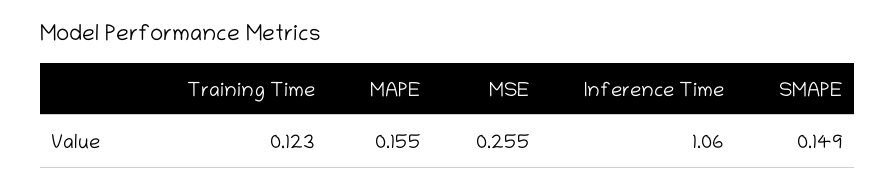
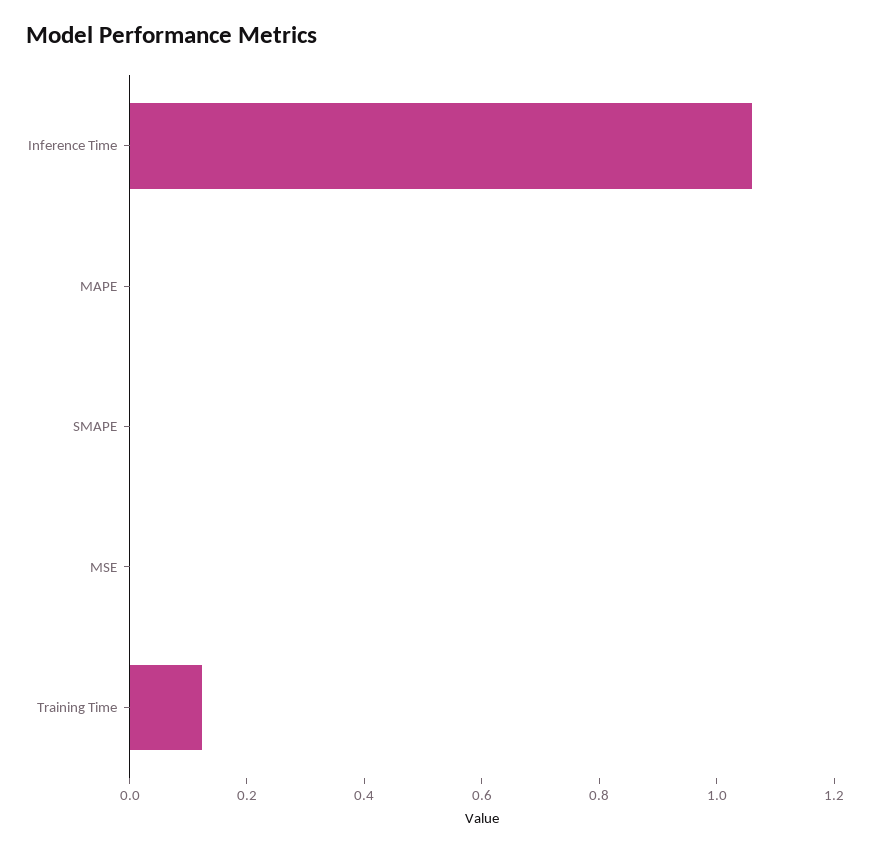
  {
    "Training Time": 0.123,
-   "MAPE": 0.155,
+   "MAPE": 0,
-   "MSE": 0.255,
+   "MSE": 0,
    "Inference Time": 1.06,
-   "SMAPE": 0.149
+   "SMAPE": 0
  }

